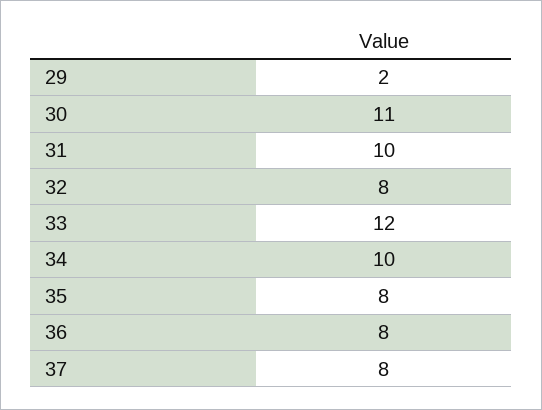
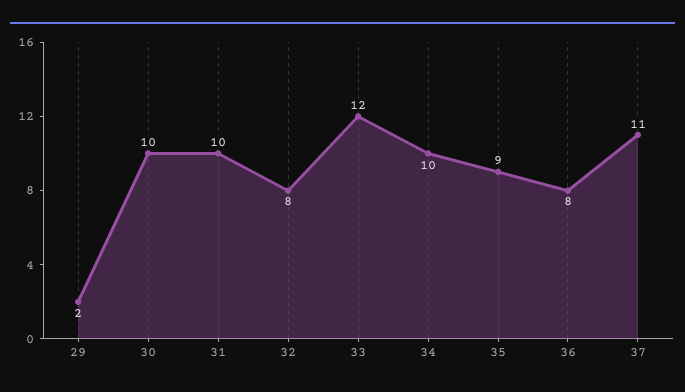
  {
    "29": 2,
-   "30": 11,
+   "30": 10,
    "31": 10,
    "32": 8,
    "33": 12,
    "34": 10,
-   "35": 8,
+   "35": 9,
    "36": 8,
-   "37": 8
+   "37": 11
  }

